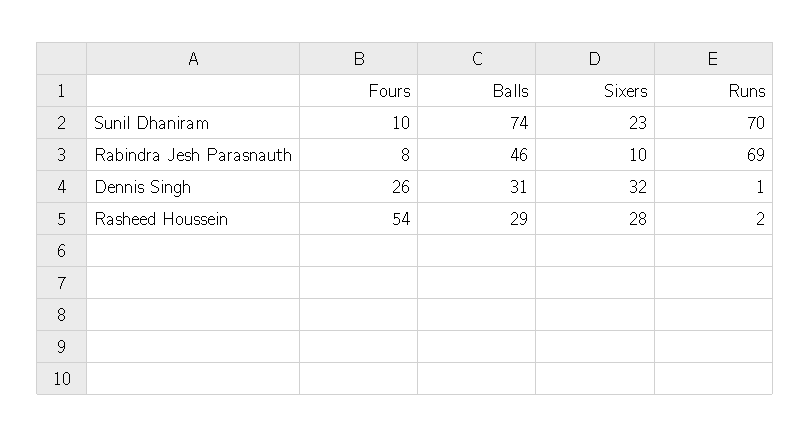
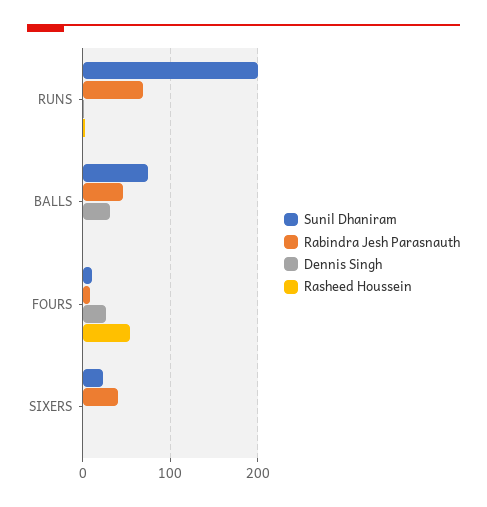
  {
    "Sunil Dhaniram": {
      "Fours": 10,
      "Balls": 74,
      "Sixers": 23,
-     "Runs": 70
+     "Runs": 200
    },
    "Rabindra Jesh Parasnauth": {
      "Fours": 8,
      "Balls": 46,
-     "Sixers": 10,
+     "Sixers": 40,
      "Runs": 69
    },
    "Dennis Singh": {
      "Fours": 26,
      "Balls": 31,
-     "Sixers": 32,
+     "Sixers": 0,
      "Runs": 1
    },
    "Rasheed Houssein": {
      "Fours": 54,
-     "Balls": 29,
+     "Balls": 0,
-     "Sixers": 28,
+     "Sixers": 0,
      "Runs": 2
    }
  }

